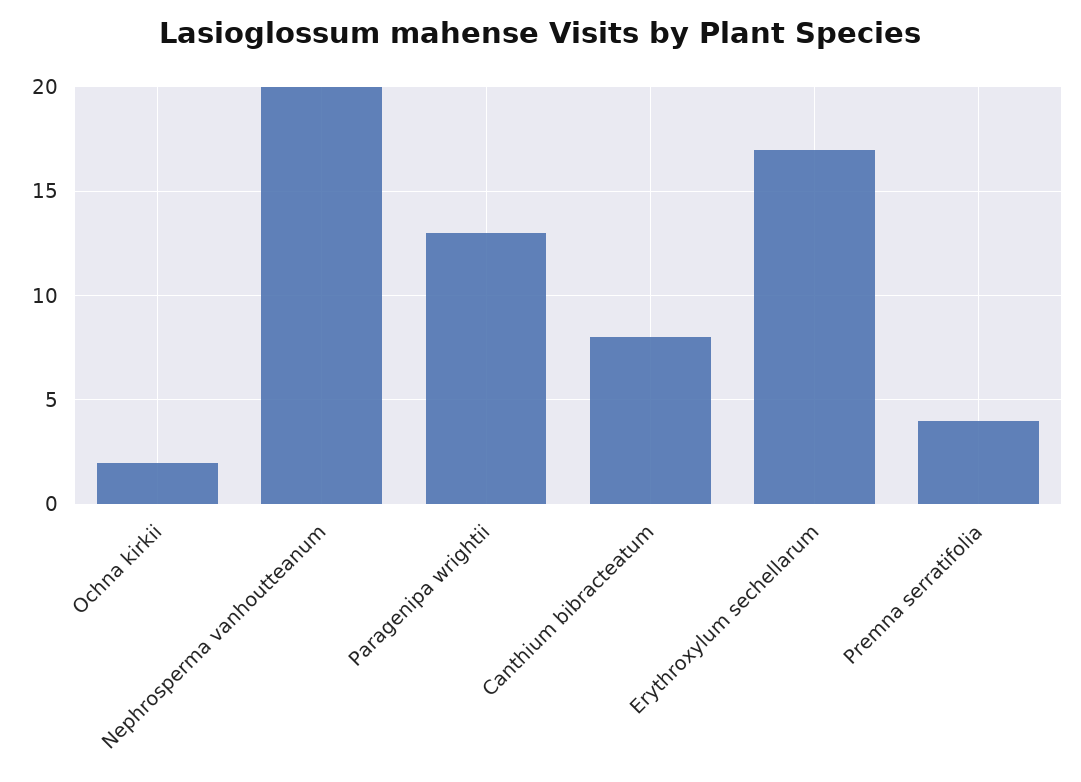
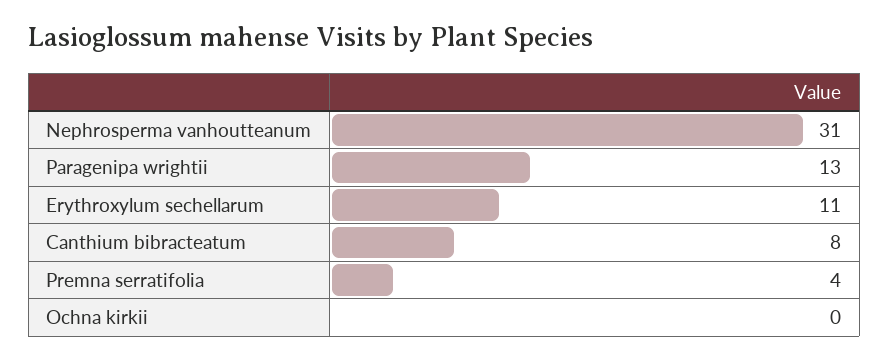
  {
-   "Ochna kirkii": 2,
+   "Ochna kirkii": 0,
-   "Nephrosperma vanhoutteanum": 20,
+   "Nephrosperma vanhoutteanum": 31,
    "Paragenipa wrightii": 13,
    "Canthium bibracteatum": 8,
-   "Erythroxylum sechellarum": 17,
+   "Erythroxylum sechellarum": 11,
    "Premna serratifolia": 4
  }

